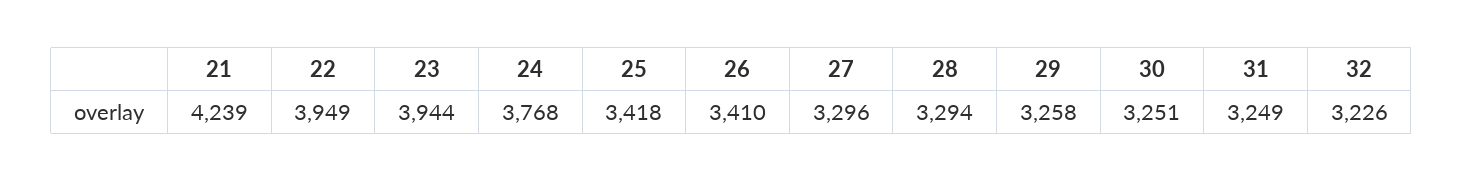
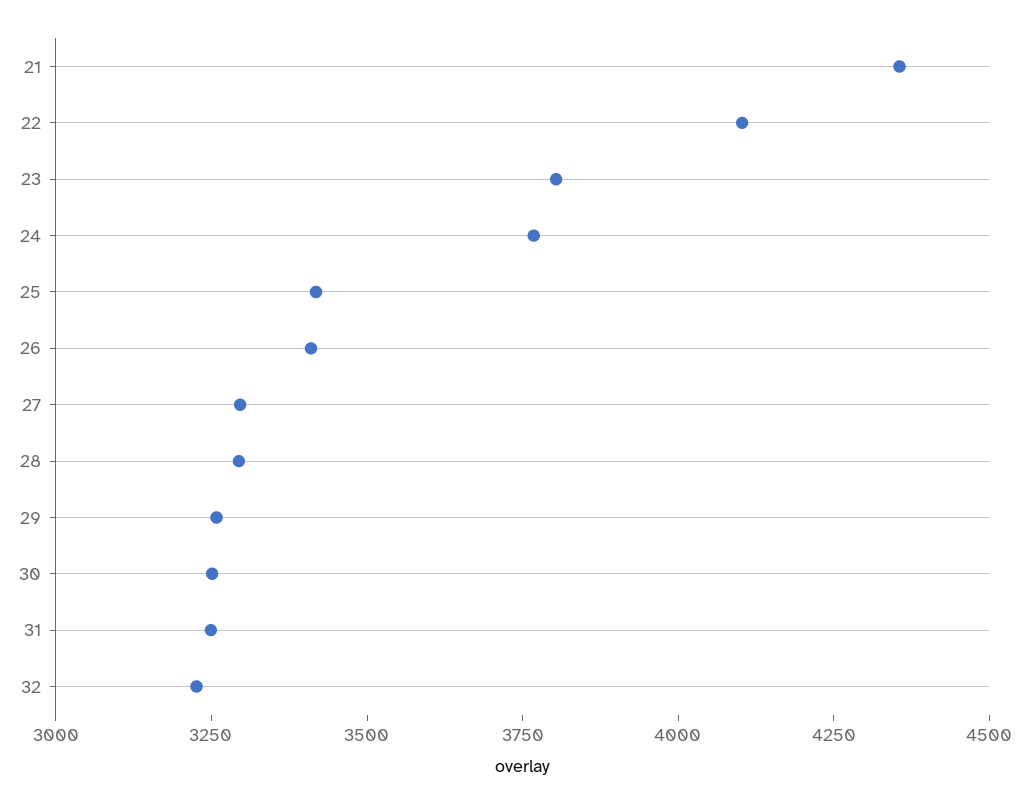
  {
-   "21": 4239,
+   "21": 4350,
-   "22": 3949,
+   "22": 4100,
-   "23": 3944,
+   "23": 3800,
    "24": 3768,
    "25": 3418,
    "26": 3410,
    "27": 3296,
    "28": 3294,
    "29": 3258,
    "30": 3251,
    "31": 3249,
    "32": 3226
  }

